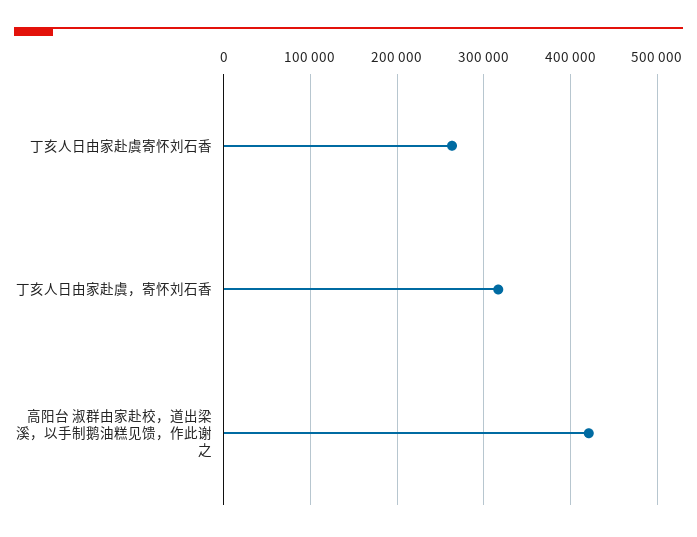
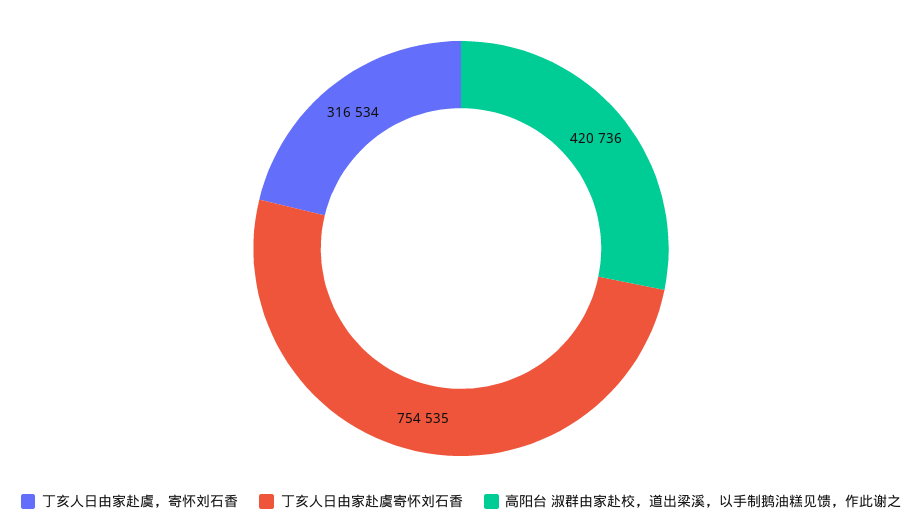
  {
-   "丁亥人日由家赴虞寄怀刘石香": 260000,
+   "丁亥人日由家赴虞寄怀刘石香": 754535,
    "丁亥人日由家赴虞，寄怀刘石香": 316534,
    "高阳台 淑群由家赴校，道出梁溪，以手制鹅油糕见馈，作此谢之": 420736
  }

